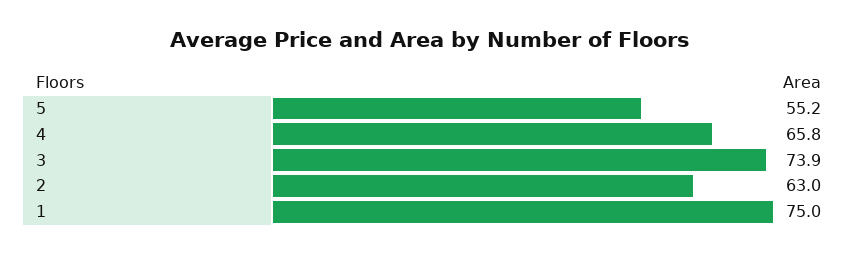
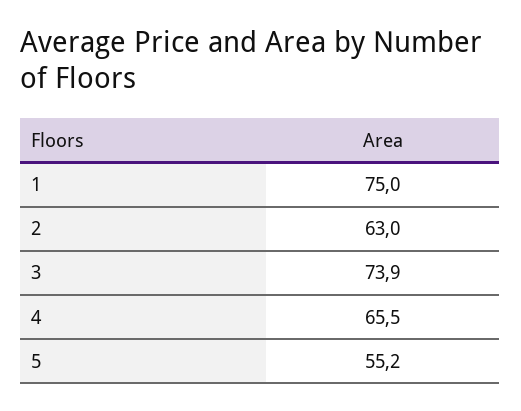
  {
    "5": 55.2,
-   "4": 65.8,
+   "4": 65.5,
    "3": 73.9,
    "2": 63,
    "1": 75
  }

